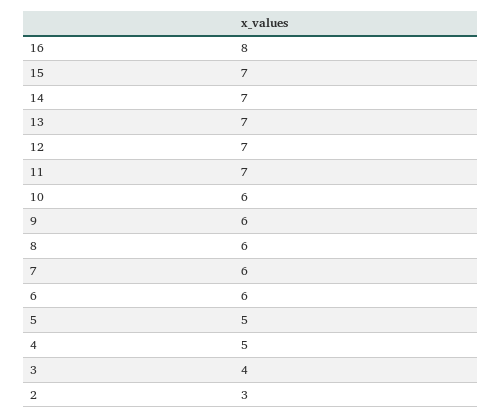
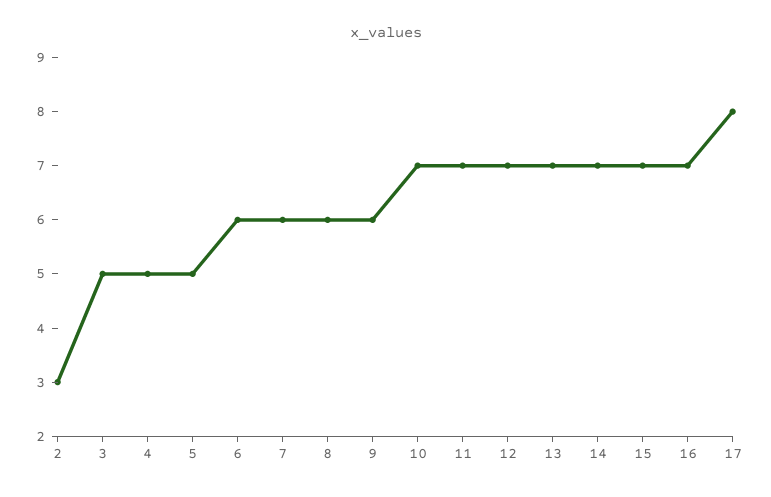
  {
-   "16": 8,
+   "16": 7,
    "15": 7,
    "14": 7,
    "13": 7,
    "12": 7,
    "11": 7,
-   "10": 6,
+   "10": 7,
    "9": 6,
    "8": 6,
    "7": 6,
    "6": 6,
    "5": 5,
    "4": 5,
-   "3": 4,
+   "3": 5,
-   "2": 3
+   "2": 3,
+   "17": 8
  }

